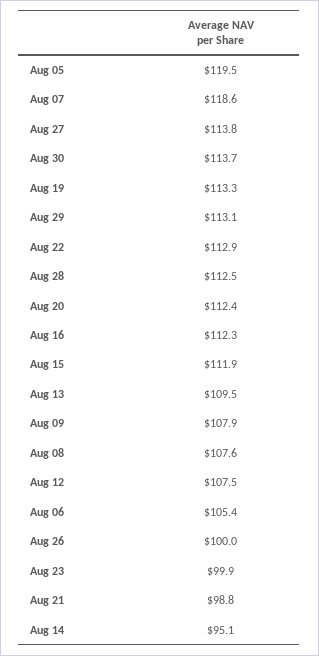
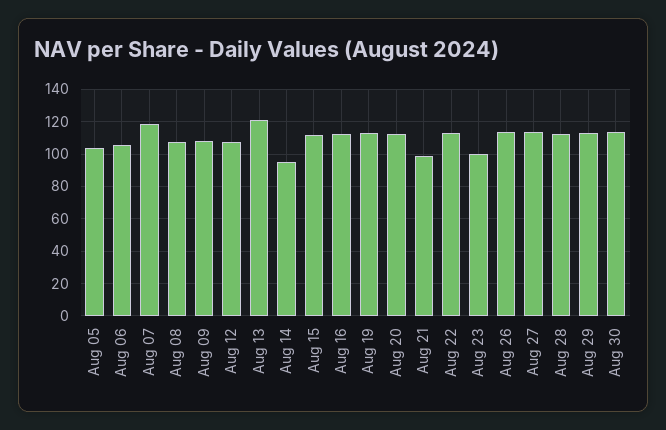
  {
-   "Aug 05": 119.5,
+   "Aug 05": 105,
    "Aug 07": 118.6,
    "Aug 27": 113.8,
    "Aug 30": 113.7,
    "Aug 19": 113.3,
    "Aug 29": 113.1,
    "Aug 22": 112.9,
    "Aug 28": 112.5,
    "Aug 20": 112.4,
    "Aug 16": 112.3,
    "Aug 15": 111.9,
-   "Aug 13": 109.5,
+   "Aug 13": 120,
    "Aug 09": 107.9,
    "Aug 08": 107.6,
    "Aug 12": 107.5,
    "Aug 06": 105.4,
-   "Aug 26": 100,
+   "Aug 26": 115,
    "Aug 23": 99.9,
    "Aug 21": 98.8,
    "Aug 14": 95.1
  }

